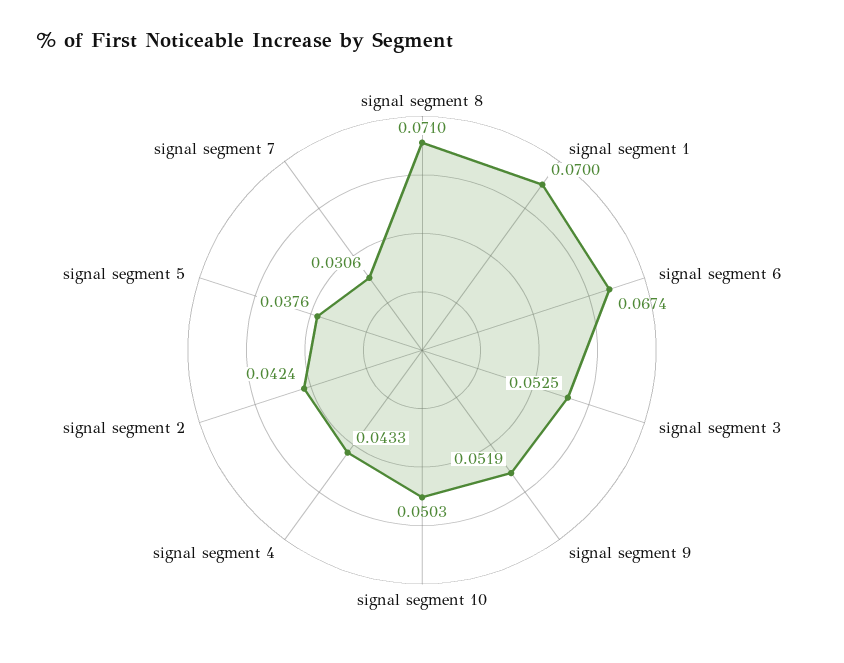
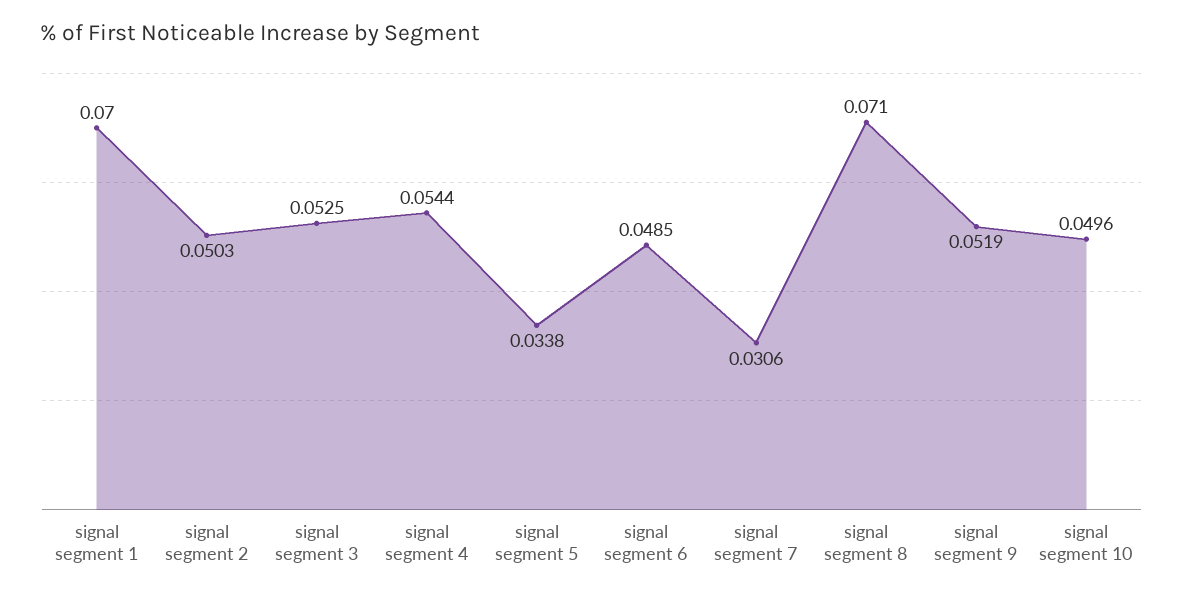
  {
    "signal segment 8": 0.071,
    "signal segment 1": 0.07,
-   "signal segment 6": 0.0674,
+   "signal segment 6": 0.0485,
    "signal segment 3": 0.0525,
    "signal segment 9": 0.0519,
-   "signal segment 10": 0.0503,
+   "signal segment 10": 0.0496,
-   "signal segment 4": 0.0433,
+   "signal segment 4": 0.0544,
-   "signal segment 2": 0.0424,
+   "signal segment 2": 0.0503,
-   "signal segment 5": 0.0376,
+   "signal segment 5": 0.0338,
    "signal segment 7": 0.0306
  }

